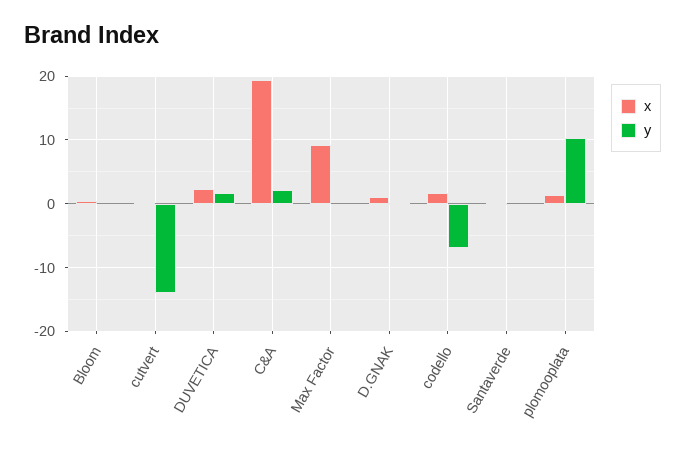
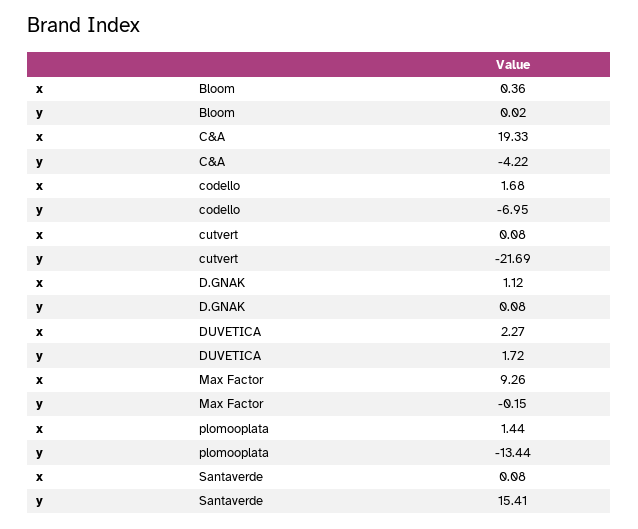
  {
    "x": {
      "Bloom": 0.36,
      "cutvert": 0.08,
      "DUVETICA": 2.27,
      "C&A": 19.33,
      "Max Factor": 9.26,
      "D.GNAK": 1.12,
      "codello": 1.68,
      "Santaverde": 0.08,
      "plomooplata": 1.44
    },
    "y": {
      "Bloom": 0.02,
-     "cutvert": -14,
+     "cutvert": -21.69,
      "DUVETICA": 1.72,
-     "C&A": 2,
+     "C&A": -4.22,
      "Max Factor": -0.15,
      "D.GNAK": 0.08,
      "codello": -6.95,
-     "Santaverde": 0,
+     "Santaverde": 15.41,
-     "plomooplata": 10
+     "plomooplata": -13.44
    }
  }

